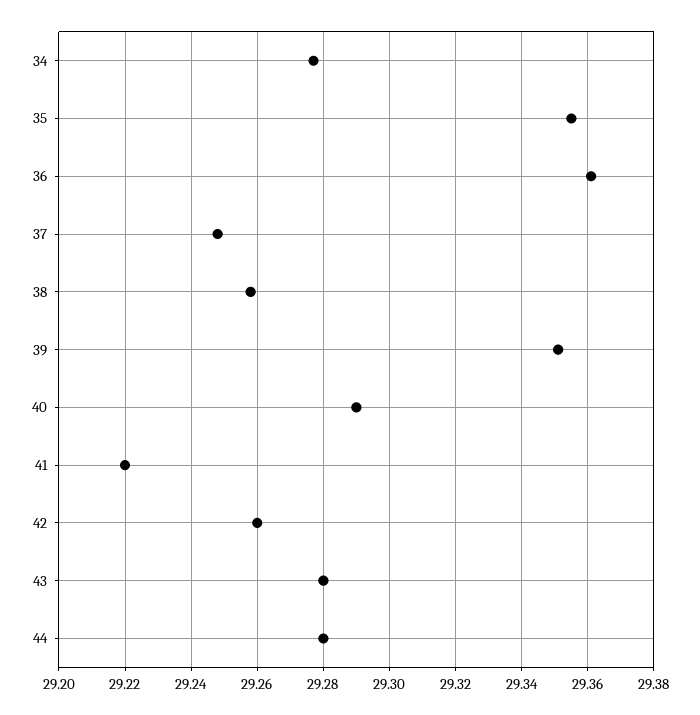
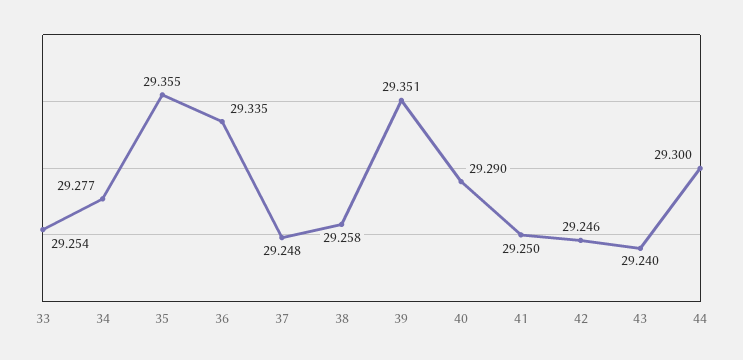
  {
    "34": 29.277,
    "35": 29.355,
-   "36": 29.36,
+   "36": 29.335,
    "37": 29.248,
    "38": 29.258,
    "39": 29.351,
    "40": 29.29,
-   "41": 29.22,
+   "41": 29.25,
-   "42": 29.26,
+   "42": 29.246,
-   "43": 29.28,
+   "43": 29.24,
-   "44": 29.28
+   "44": 29.3,
+   "33": 29.254
  }

